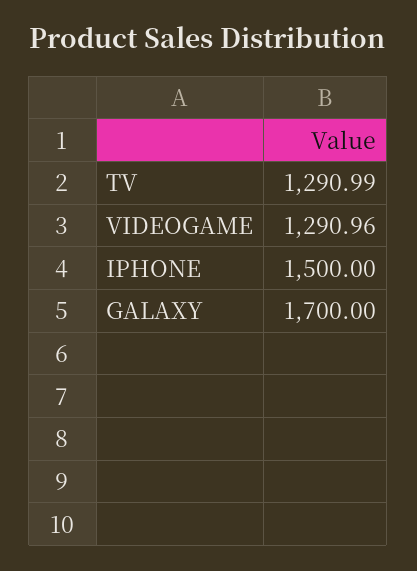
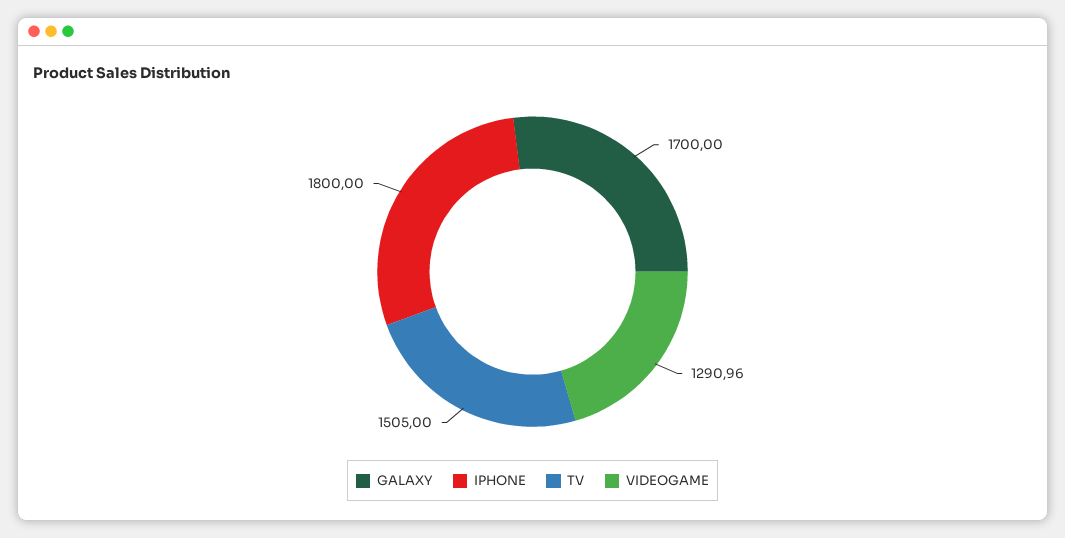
  {
-   "TV": 1290.99,
+   "TV": 1505,
    "VIDEOGAME": 1290.96,
-   "IPHONE": 1500,
+   "IPHONE": 1800,
    "GALAXY": 1700
  }

